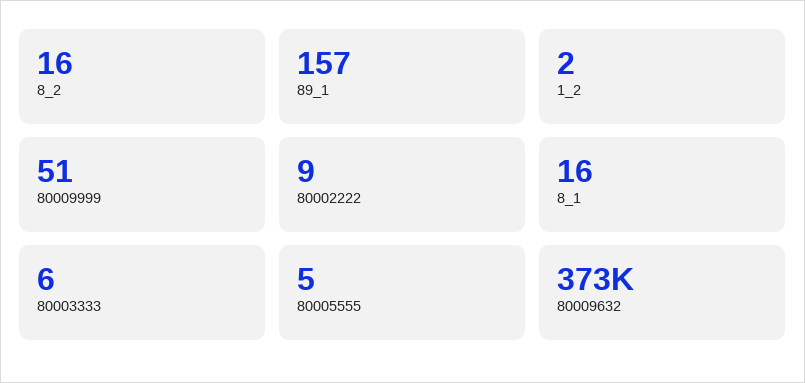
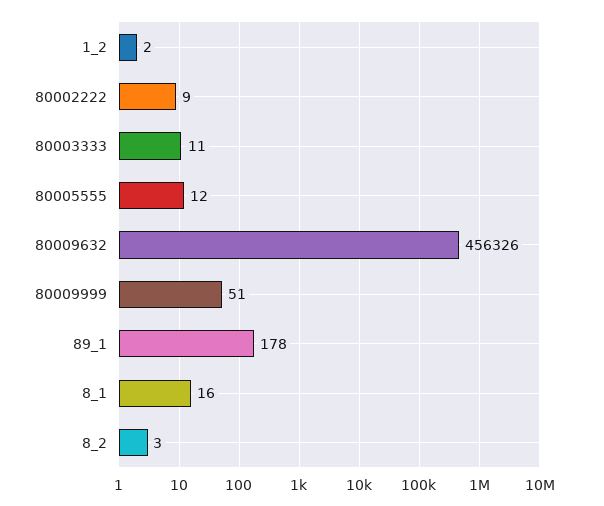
  {
-   "8_2": 16,
+   "8_2": 3,
-   "89_1": 157,
+   "89_1": 178,
    "1_2": 2,
    "80009999": 51,
    "80002222": 9,
    "8_1": 16,
-   "80003333": 6,
+   "80003333": 11,
-   "80005555": 5,
+   "80005555": 12,
-   "80009632": 373000
+   "80009632": 456326
  }

